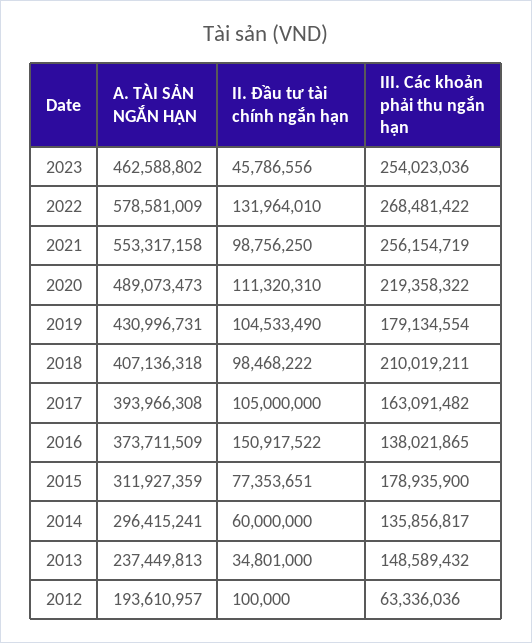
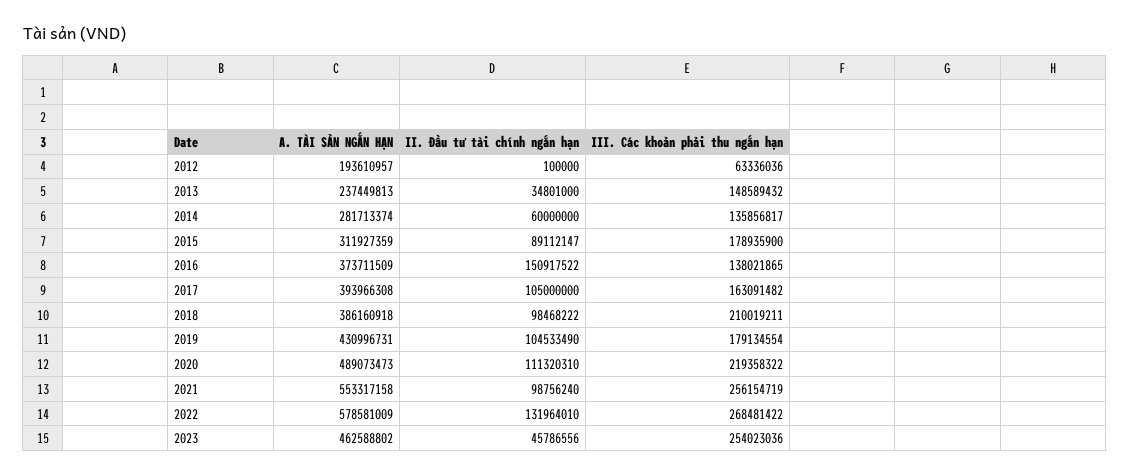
  {
    "A. TÀI SẢN NGẮN HẠN": {
      "2023": 462588802,
      "2022": 578581009,
      "2021": 553317158,
      "2020": 489073473,
      "2019": 430996731,
-     "2018": 407136318,
+     "2018": 386160918,
      "2017": 393966308,
      "2016": 373711509,
      "2015": 311927359,
-     "2014": 296415241,
+     "2014": 281713374,
      "2013": 237449813,
      "2012": 193610957
    },
    "II. Đầu tư tài chính ngắn hạn": {
      "2023": 45786556,
      "2022": 131964010,
-     "2021": 98756250,
+     "2021": 98756240,
      "2020": 111320310,
      "2019": 104533490,
      "2018": 98468222,
      "2017": 105000000,
      "2016": 150917522,
-     "2015": 77353651,
+     "2015": 89112147,
      "2014": 60000000,
      "2013": 34801000,
      "2012": 100000
    },
    "III. Các khoản phải thu ngắn hạn": {
      "2023": 254023036,
      "2022": 268481422,
      "2021": 256154719,
      "2020": 219358322,
      "2019": 179134554,
      "2018": 210019211,
      "2017": 163091482,
      "2016": 138021865,
      "2015": 178935900,
      "2014": 135856817,
      "2013": 148589432,
      "2012": 63336036
    }
  }

